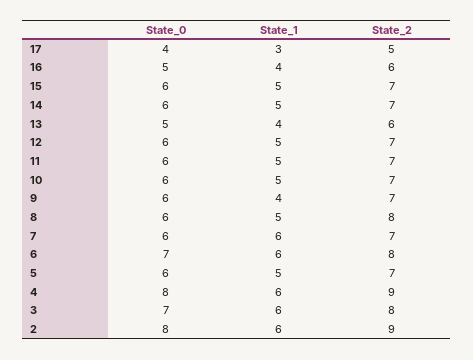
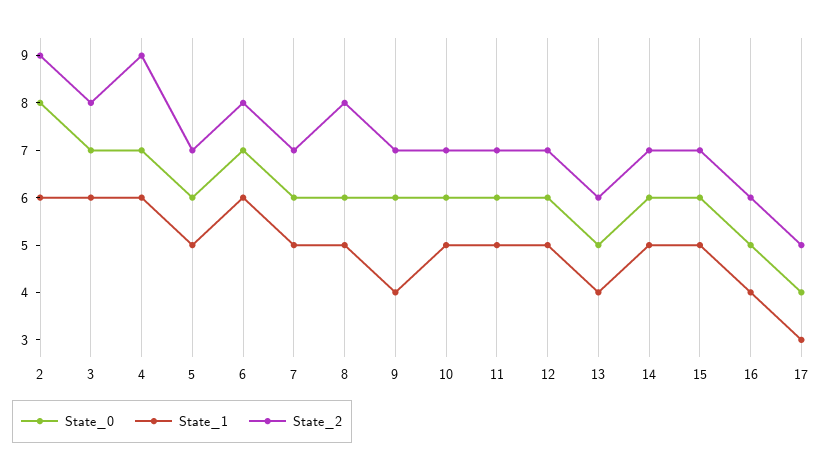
  {
    "State_0": {
      "17": 4,
      "16": 5,
      "15": 6,
      "14": 6,
      "13": 5,
      "12": 6,
      "11": 6,
      "10": 6,
      "9": 6,
      "8": 6,
      "7": 6,
      "6": 7,
      "5": 6,
-     "4": 8,
+     "4": 7,
      "3": 7,
      "2": 8
    },
    "State_1": {
      "17": 3,
      "16": 4,
      "15": 5,
      "14": 5,
      "13": 4,
      "12": 5,
      "11": 5,
      "10": 5,
      "9": 4,
      "8": 5,
-     "7": 6,
+     "7": 5,
      "6": 6,
      "5": 5,
      "4": 6,
      "3": 6,
      "2": 6
    },
    "State_2": {
      "17": 5,
      "16": 6,
      "15": 7,
      "14": 7,
      "13": 6,
      "12": 7,
      "11": 7,
      "10": 7,
      "9": 7,
      "8": 8,
      "7": 7,
      "6": 8,
      "5": 7,
      "4": 9,
      "3": 8,
      "2": 9
    }
  }

